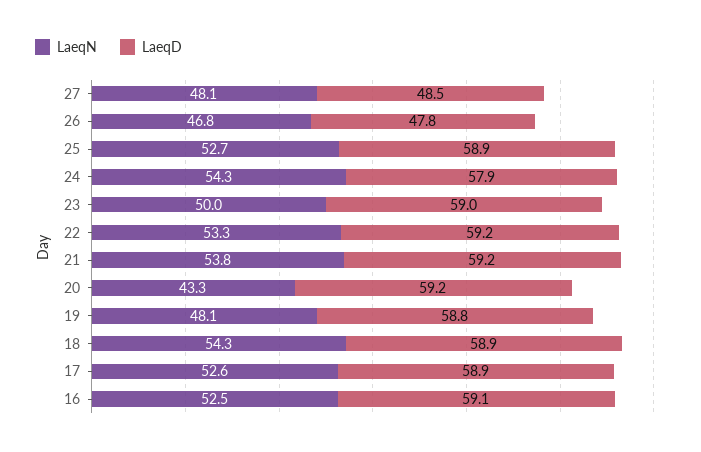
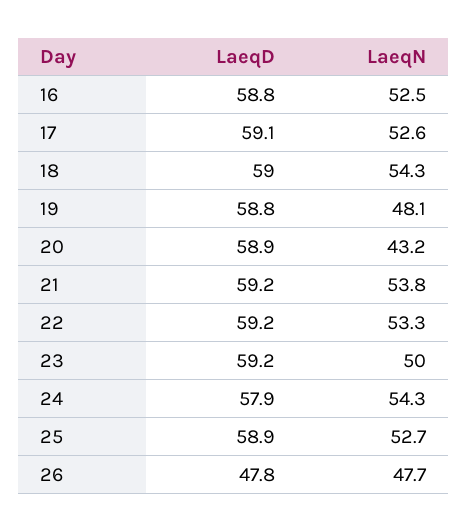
  {
    "LaeqN": {
-     "27": 48.1,
-     "26": 46.8,
+     "26": 47.7,
      "25": 52.7,
      "24": 54.3,
      "23": 50,
      "22": 53.3,
      "21": 53.8,
-     "20": 43.3,
+     "20": 43.2,
      "19": 48.1,
      "18": 54.3,
      "17": 52.6,
      "16": 52.5
    },
    "LaeqD": {
-     "27": 48.5,
      "26": 47.8,
      "25": 58.9,
      "24": 57.9,
-     "23": 59,
+     "23": 59.2,
      "22": 59.2,
      "21": 59.2,
-     "20": 59.2,
+     "20": 58.9,
      "19": 58.8,
-     "18": 58.9,
+     "18": 59,
-     "17": 58.9,
+     "17": 59.1,
-     "16": 59.1
+     "16": 58.8
    }
  }

